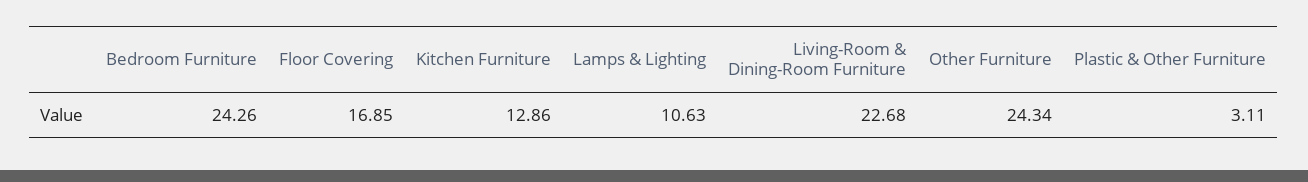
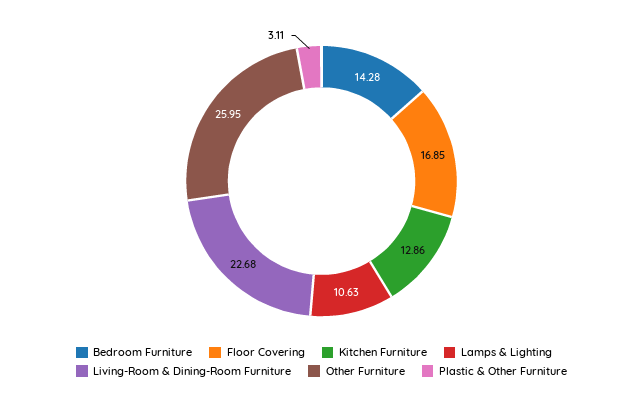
  {
-   "Bedroom Furniture": 24.26,
+   "Bedroom Furniture": 14.28,
    "Floor Covering": 16.85,
    "Kitchen Furniture": 12.86,
    "Lamps & Lighting": 10.63,
    "Living-Room & Dining-Room Furniture": 22.68,
-   "Other Furniture": 24.34,
+   "Other Furniture": 25.95,
    "Plastic & Other Furniture": 3.11
  }

